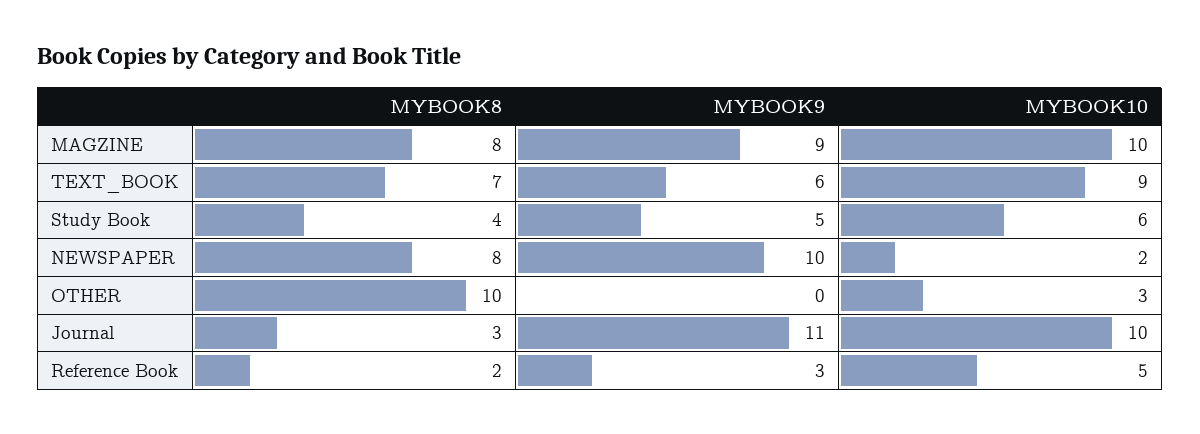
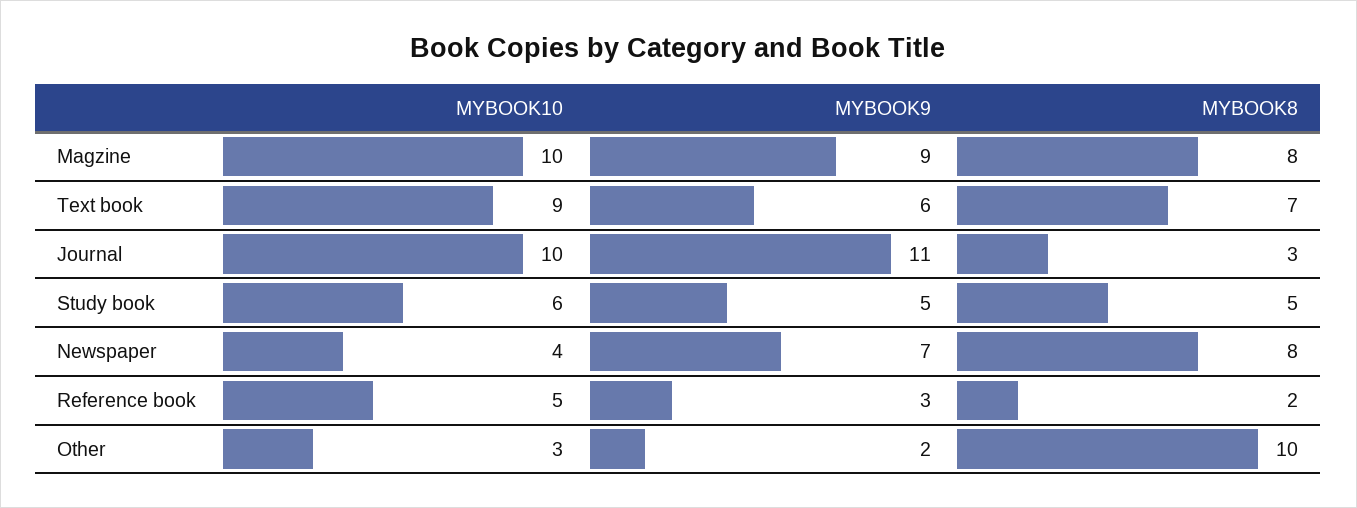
  {
    "MYBOOK8": {
      "MAGZINE": 8,
      "TEXT_BOOK": 7,
-     "Study Book": 4,
+     "Study Book": 5,
      "NEWSPAPER": 8,
      "OTHER": 10,
      "Journal": 3,
      "Reference Book": 2
    },
    "MYBOOK9": {
      "MAGZINE": 9,
      "TEXT_BOOK": 6,
      "Study Book": 5,
-     "NEWSPAPER": 10,
+     "NEWSPAPER": 7,
-     "OTHER": 0,
+     "OTHER": 2,
      "Journal": 11,
      "Reference Book": 3
    },
    "MYBOOK10": {
      "MAGZINE": 10,
      "TEXT_BOOK": 9,
      "Study Book": 6,
-     "NEWSPAPER": 2,
+     "NEWSPAPER": 4,
      "OTHER": 3,
      "Journal": 10,
      "Reference Book": 5
    }
  }

